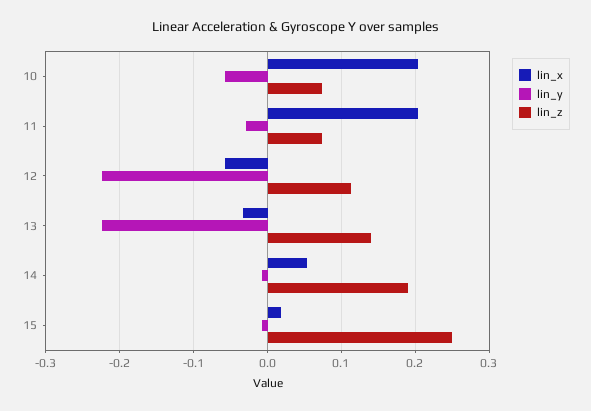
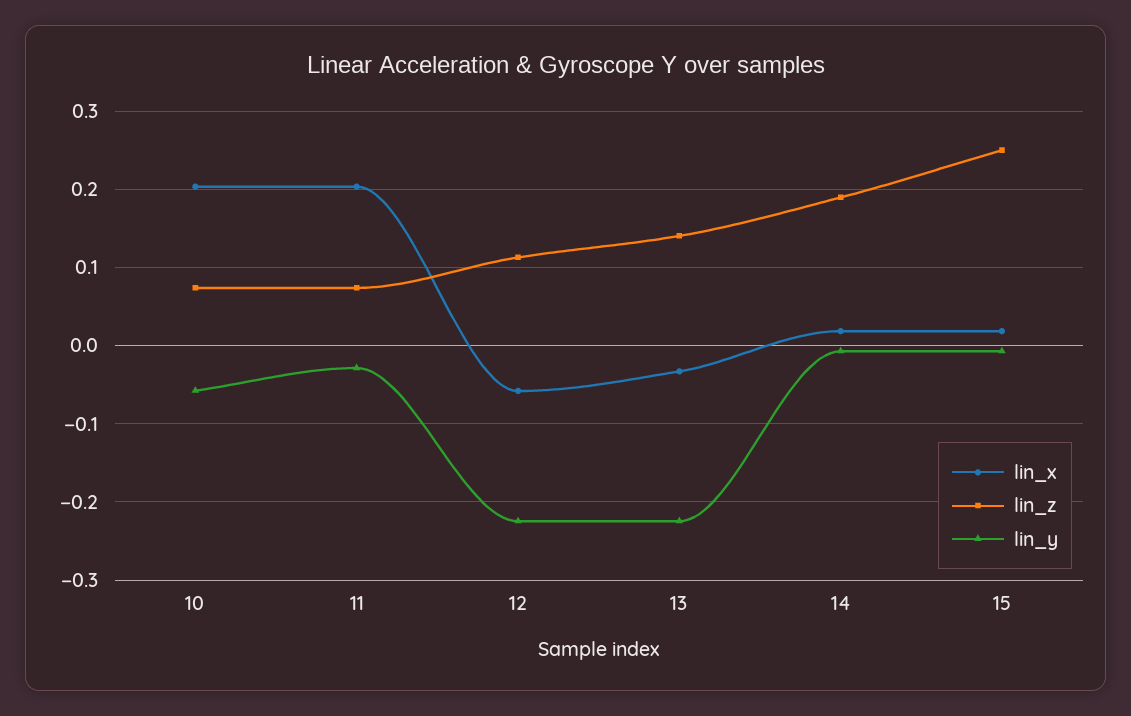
  {
    "lin_x": {
      "10": 0.2,
      "11": 0.2,
      "12": -0.06,
      "13": -0.03,
-     "14": 0.05,
+     "14": 0.02,
      "15": 0.02
    },
    "lin_y": {
      "10": -0.06,
      "11": -0.03,
      "12": -0.22,
      "13": -0.22,
      "14": -0.01,
      "15": -0.01
    },
    "lin_z": {
      "10": 0.07,
      "11": 0.07,
      "12": 0.11,
      "13": 0.14,
      "14": 0.19,
      "15": 0.25
    }
  }

